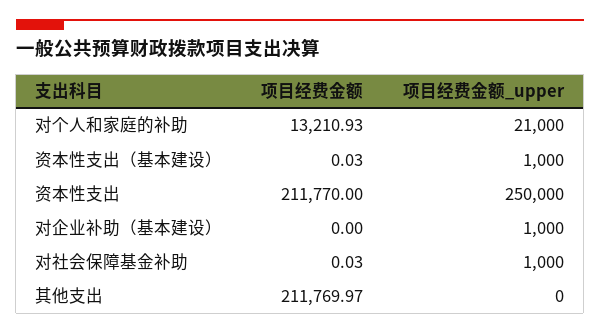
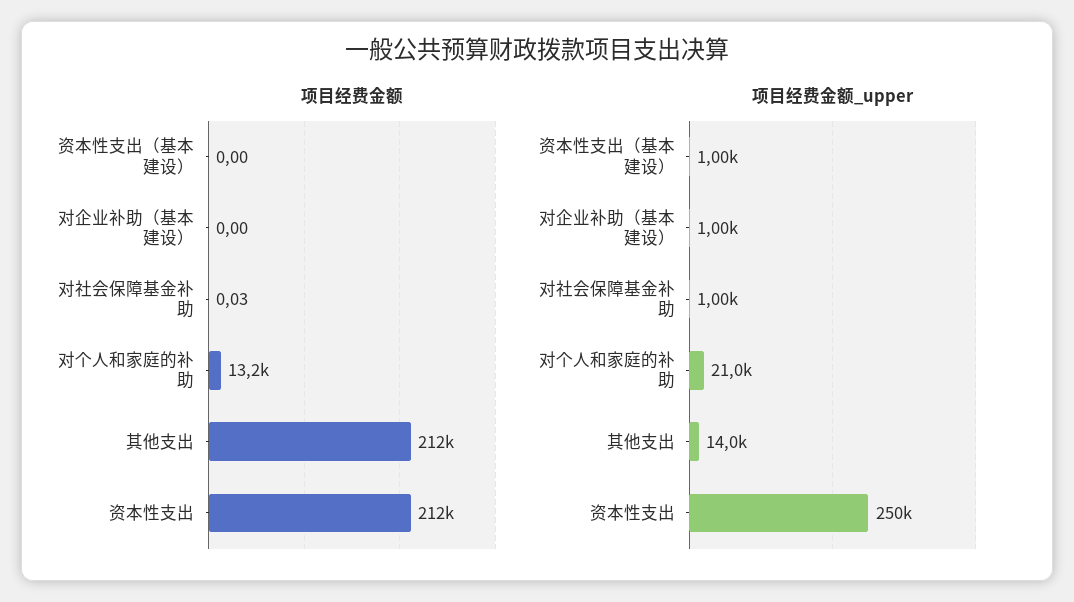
  {
    "项目经费金额": {
      "对个人和家庭的补助": 13210.93,
-     "资本性支出（基本建设）": 0.03,
+     "资本性支出（基本建设）": 0,
      "资本性支出": 211770,
      "对企业补助（基本建设）": 0,
      "对社会保障基金补助": 0.03,
      "其他支出": 211769.97
    },
    "项目经费金额_upper": {
      "对个人和家庭的补助": 21000,
      "资本性支出（基本建设）": 1000,
      "资本性支出": 250000,
      "对企业补助（基本建设）": 1000,
      "对社会保障基金补助": 1000,
-     "其他支出": 0
+     "其他支出": 14000
    }
  }

